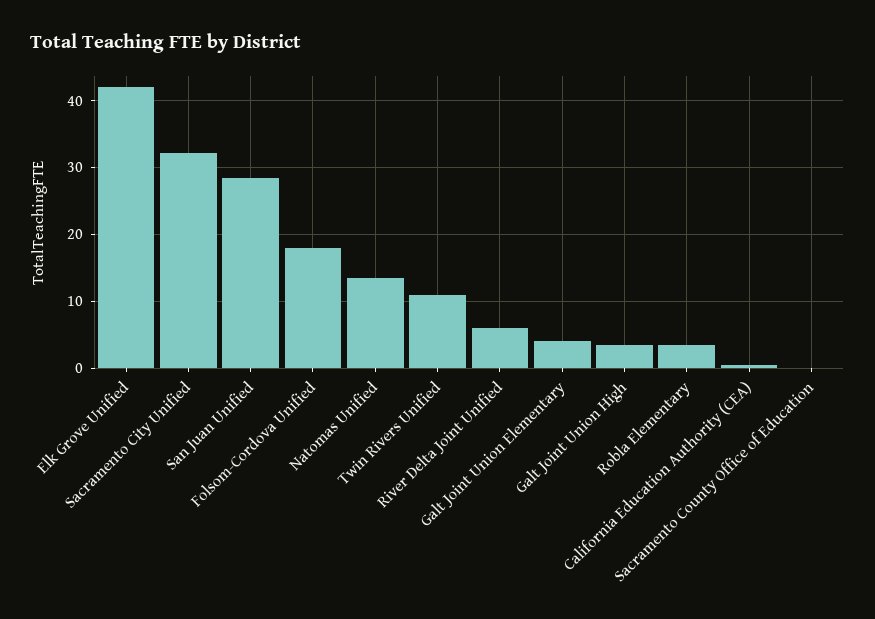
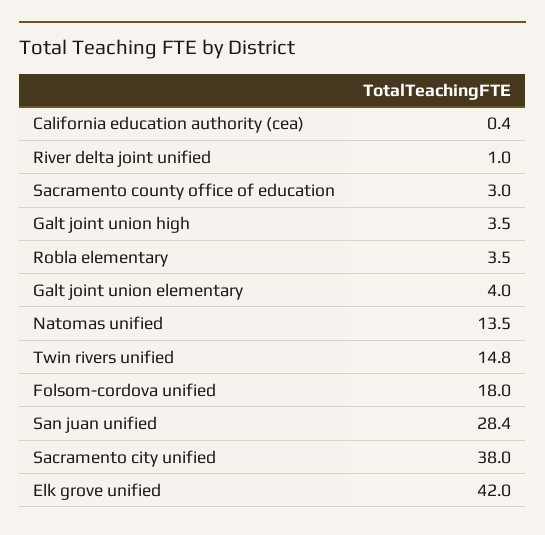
  {
    "Elk Grove Unified": 42,
-   "Sacramento City Unified": 32,
+   "Sacramento City Unified": 38,
    "San Juan Unified": 28.4,
    "Folsom-Cordova Unified": 18,
    "Natomas Unified": 13.5,
-   "Twin Rivers Unified": 11,
+   "Twin Rivers Unified": 14.8,
-   "River Delta Joint Unified": 6,
+   "River Delta Joint Unified": 1,
    "Galt Joint Union Elementary": 4,
    "Galt Joint Union High": 3.5,
    "Robla Elementary": 3.5,
    "California Education Authority (CEA)": 0.4,
-   "Sacramento County Office of Education": 0
+   "Sacramento County Office of Education": 3
  }

